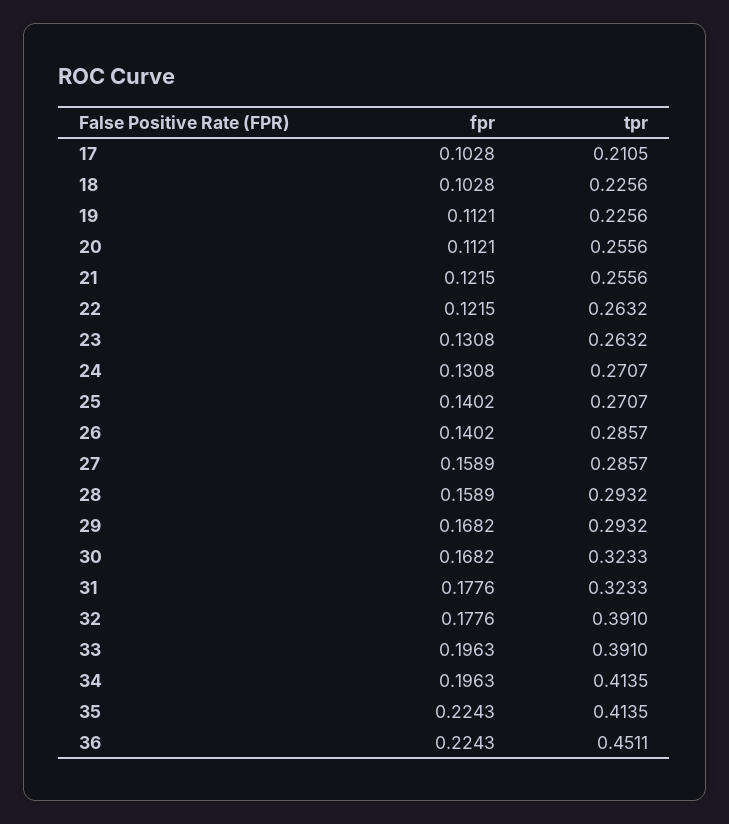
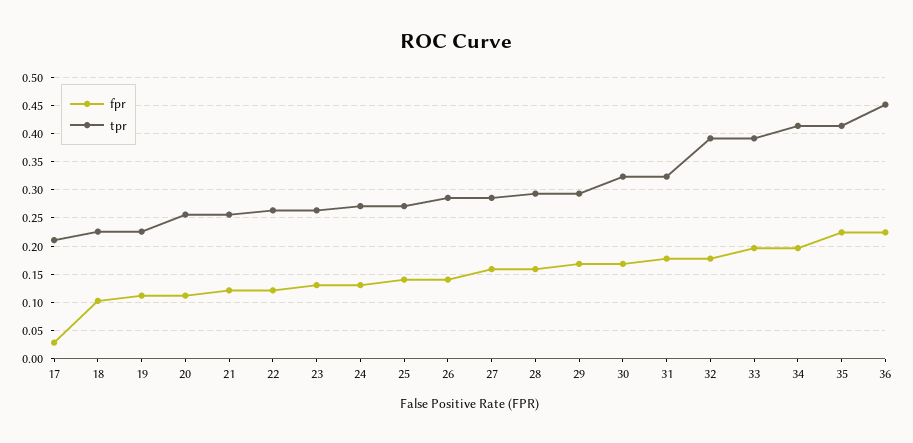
  {
    "fpr": {
-     "17": 0.1028,
+     "17": 0.025,
      "18": 0.1028,
      "19": 0.1121,
      "20": 0.1121,
      "21": 0.1215,
      "22": 0.1215,
      "23": 0.1308,
      "24": 0.1308,
      "25": 0.1402,
      "26": 0.1402,
      "27": 0.1589,
      "28": 0.1589,
      "29": 0.1682,
      "30": 0.1682,
      "31": 0.1776,
      "32": 0.1776,
      "33": 0.1963,
      "34": 0.1963,
      "35": 0.2243,
      "36": 0.2243
    },
    "tpr": {
      "17": 0.2105,
      "18": 0.2256,
      "19": 0.2256,
      "20": 0.2556,
      "21": 0.2556,
      "22": 0.2632,
      "23": 0.2632,
      "24": 0.2707,
      "25": 0.2707,
      "26": 0.2857,
      "27": 0.2857,
      "28": 0.2932,
      "29": 0.2932,
      "30": 0.3233,
      "31": 0.3233,
      "32": 0.391,
      "33": 0.391,
      "34": 0.4135,
      "35": 0.4135,
      "36": 0.4511
    }
  }

